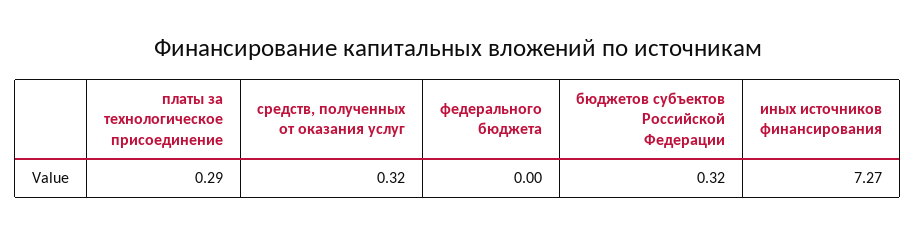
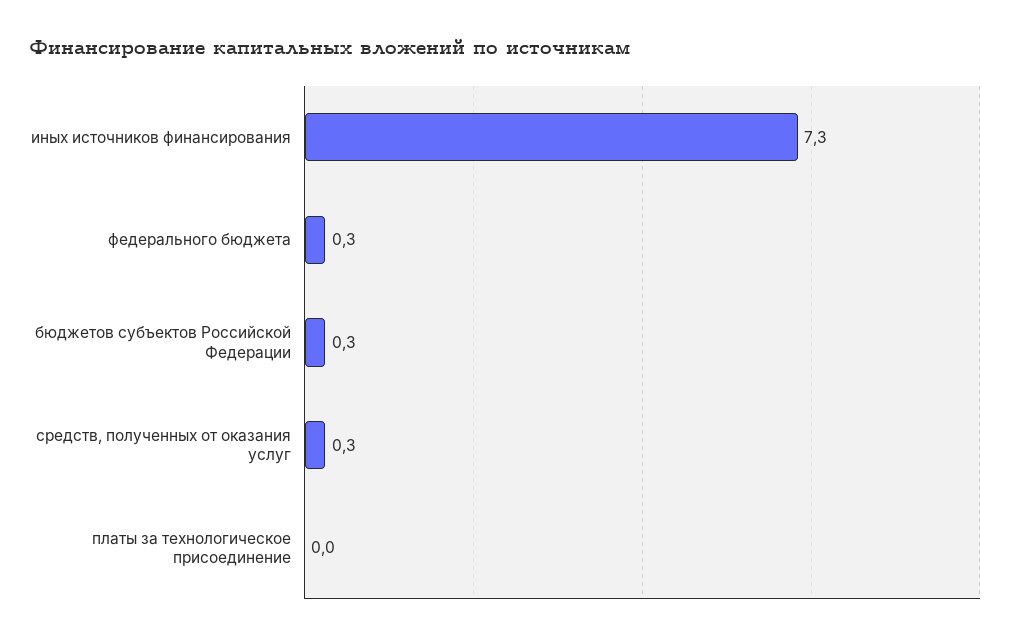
  {
-   "платы за технологическое присоединение": 0.29,
+   "платы за технологическое присоединение": 0,
    "средств, полученных от оказания услуг": 0.32,
-   "федерального бюджета": 0,
+   "федерального бюджета": 0.3,
    "бюджетов субъектов Российской Федерации": 0.32,
    "иных источников финансирования": 7.27
  }

